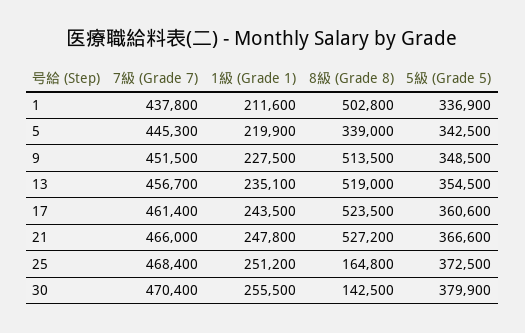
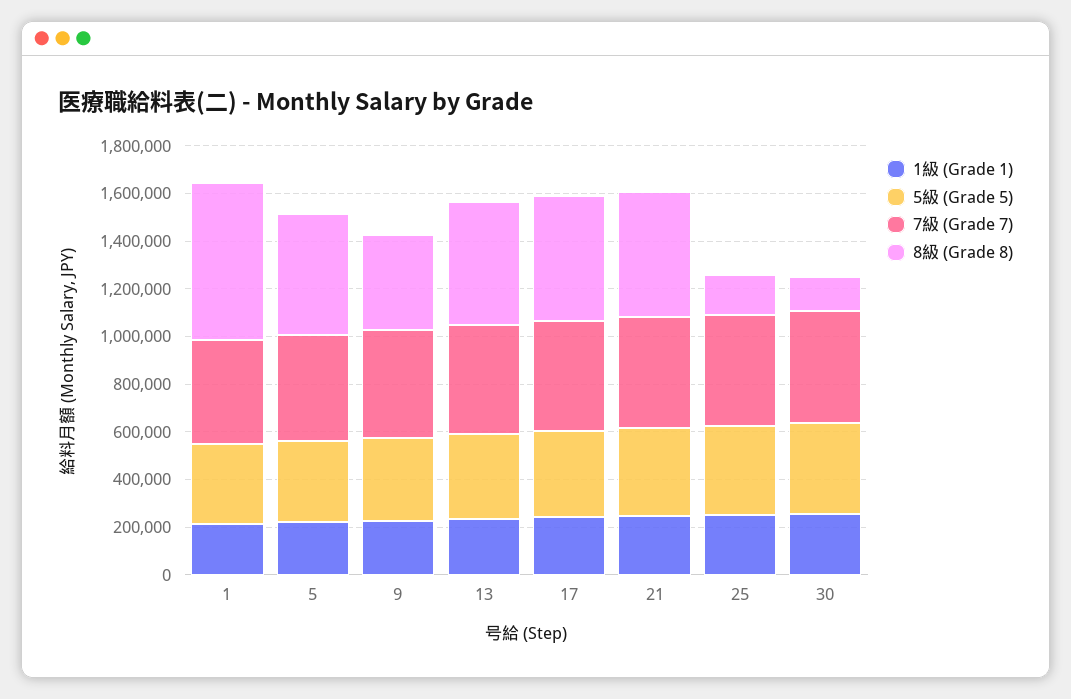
  {
    "7級 (Grade 7)": {
      "1": 437800,
      "5": 445300,
      "9": 451500,
      "13": 456700,
      "17": 461400,
      "21": 466000,
      "25": 468400,
      "30": 470400
    },
    "1級 (Grade 1)": {
      "1": 211600,
      "5": 219900,
      "9": 227500,
      "13": 235100,
      "17": 243500,
      "21": 247800,
      "25": 251200,
      "30": 255500
    },
    "8級 (Grade 8)": {
-     "1": 502800,
+     "1": 650000,
-     "5": 339000,
+     "5": 500000,
-     "9": 513500,
+     "9": 400000,
      "13": 519000,
      "17": 523500,
      "21": 527200,
      "25": 164800,
      "30": 142500
    },
    "5級 (Grade 5)": {
      "1": 336900,
      "5": 342500,
      "9": 348500,
      "13": 354500,
      "17": 360600,
      "21": 366600,
      "25": 372500,
      "30": 379900
    }
  }

